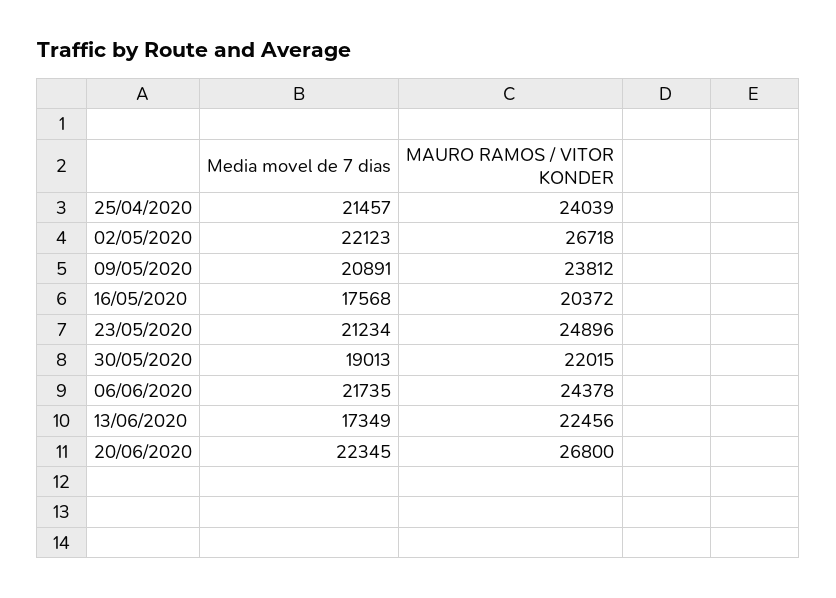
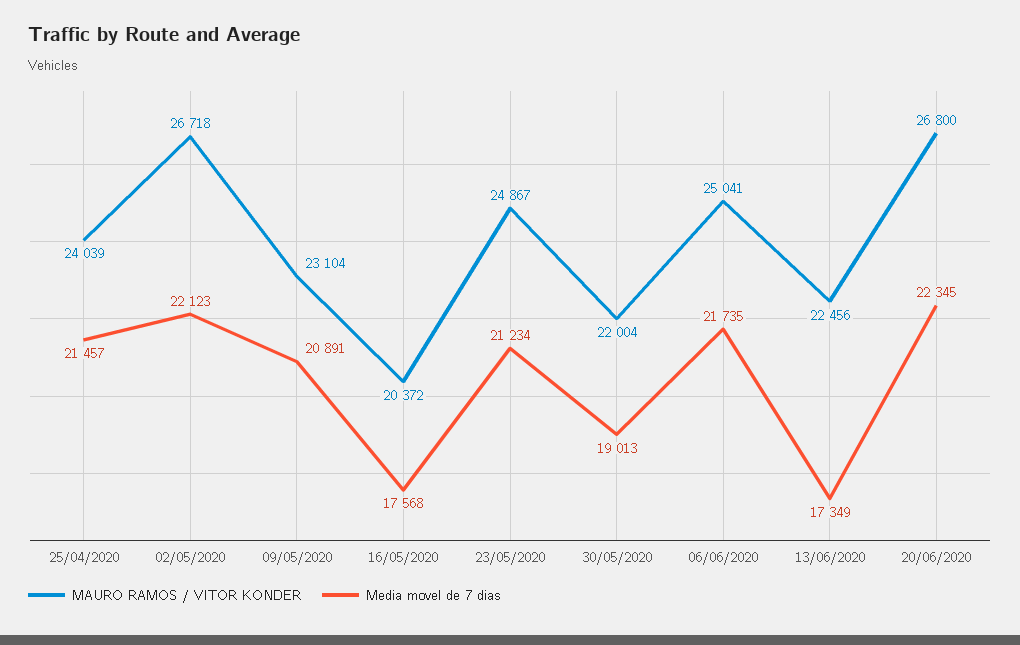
  {
    "Media movel de 7 dias": {
      "25/04/2020": 21457,
      "02/05/2020": 22123,
      "09/05/2020": 20891,
      "16/05/2020": 17568,
      "23/05/2020": 21234,
      "30/05/2020": 19013,
      "06/06/2020": 21735,
      "13/06/2020": 17349,
      "20/06/2020": 22345
    },
    "MAURO RAMOS / VITOR KONDER": {
      "25/04/2020": 24039,
      "02/05/2020": 26718,
-     "09/05/2020": 23812,
+     "09/05/2020": 23104,
      "16/05/2020": 20372,
-     "23/05/2020": 24896,
+     "23/05/2020": 24867,
-     "30/05/2020": 22015,
+     "30/05/2020": 22004,
-     "06/06/2020": 24378,
+     "06/06/2020": 25041,
      "13/06/2020": 22456,
      "20/06/2020": 26800
    }
  }

